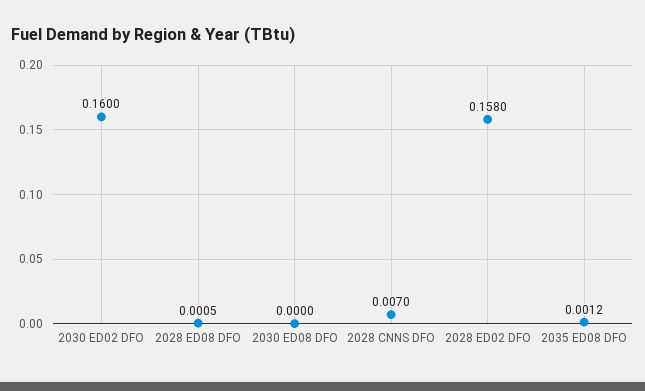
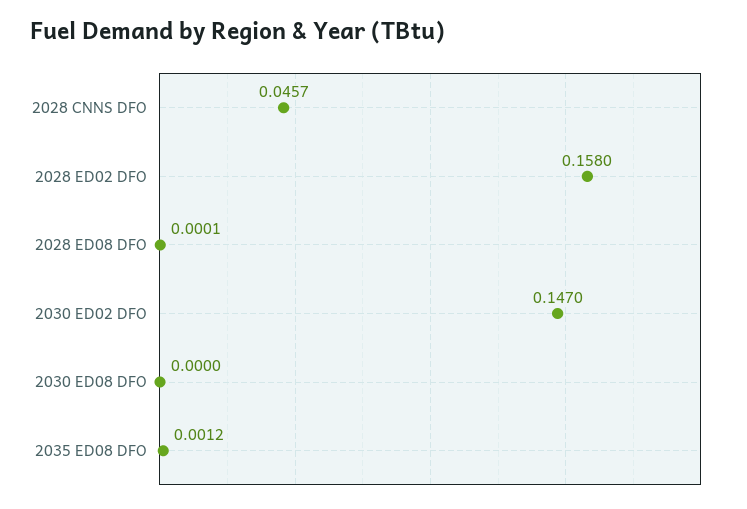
  {
-   "2030 ED02 DFO": 0.16,
+   "2030 ED02 DFO": 0.147,
-   "2028 ED08 DFO": 0.0005,
+   "2028 ED08 DFO": 0.0001,
    "2030 ED08 DFO": 0,
-   "2028 CNNS DFO": 0.007,
+   "2028 CNNS DFO": 0.0457,
    "2028 ED02 DFO": 0.158,
    "2035 ED08 DFO": 0.0012
  }

